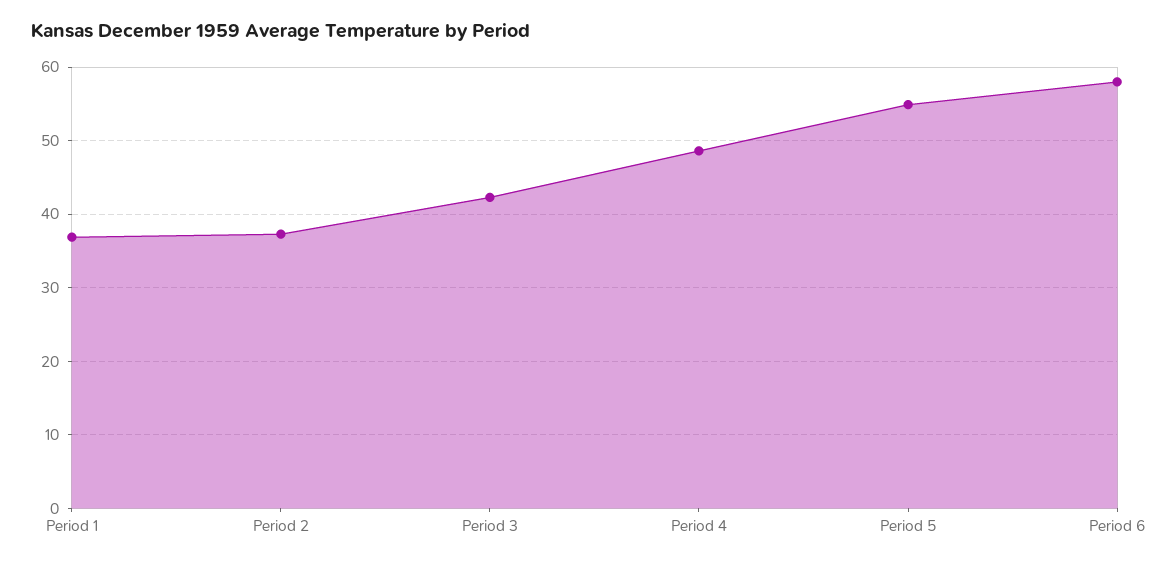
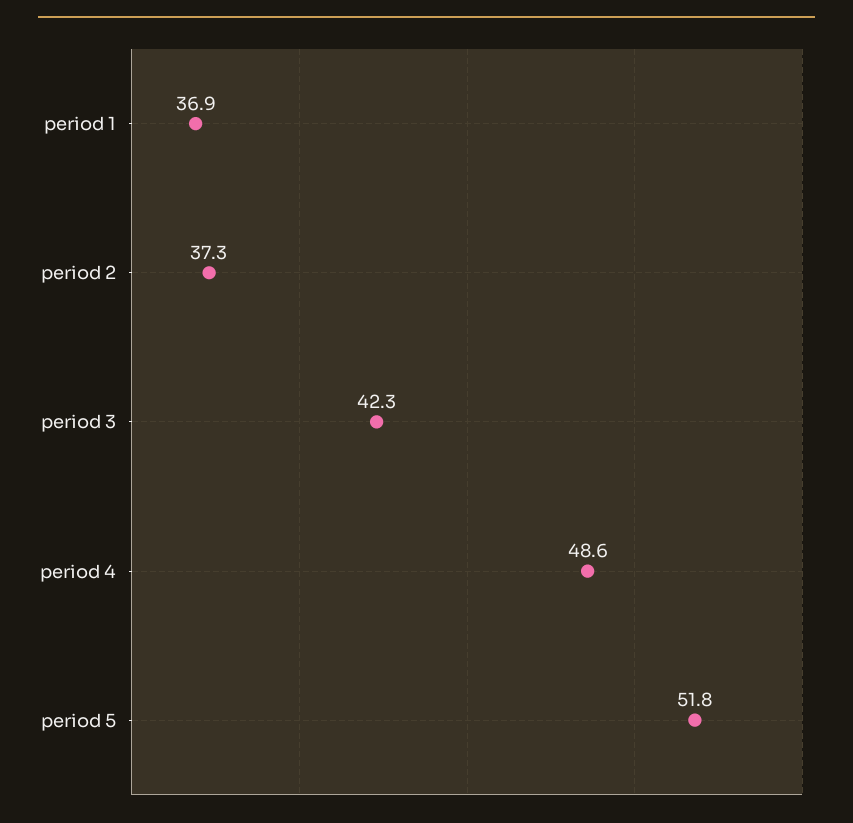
  {
    "Period 1": 36.9,
    "Period 2": 37.3,
    "Period 3": 42.3,
    "Period 4": 48.6,
-   "Period 5": 55,
+   "Period 5": 51.8
-   "Period 6": 58
  }

